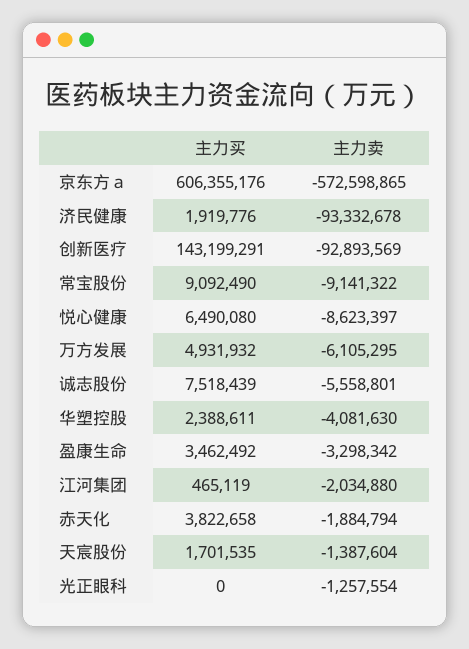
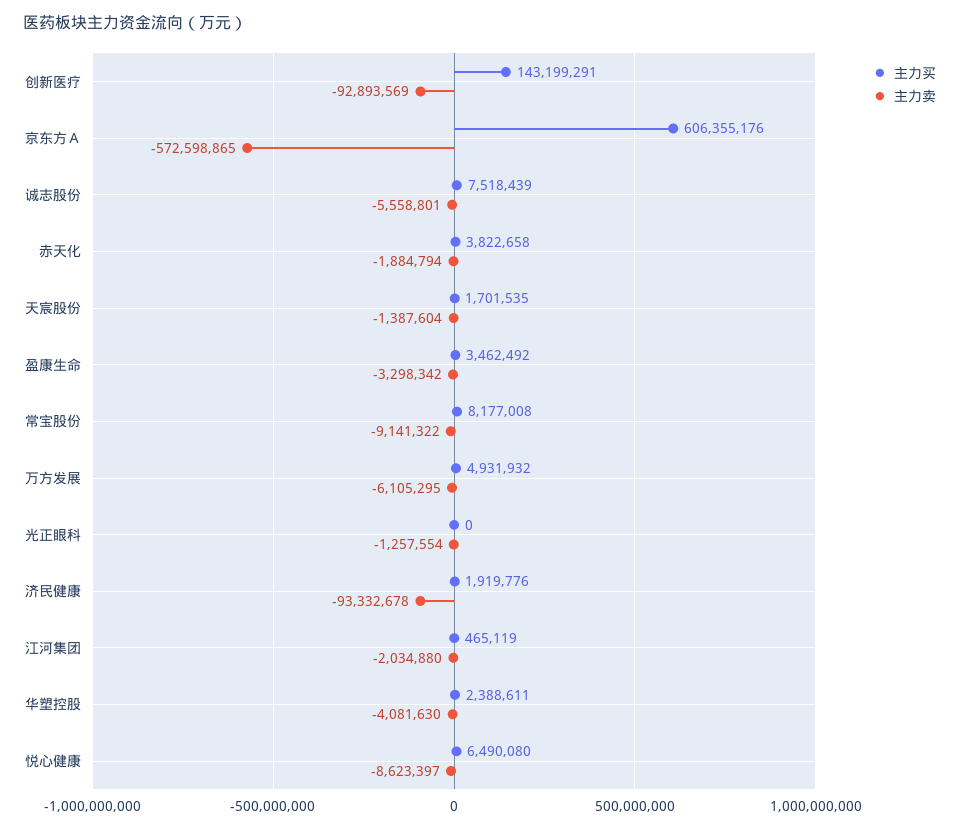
  {
    "主力买": {
      "京东方ａ": 606355176,
      "济民健康": 1919776,
      "创新医疗": 143199291,
-     "常宝股份": 9092490,
+     "常宝股份": 8177008,
      "悦心健康": 6490080,
      "万方发展": 4931932,
      "诚志股份": 7518439,
      "华塑控股": 2388611,
      "盈康生命": 3462492,
      "江河集团": 465119,
      "赤天化": 3822658,
      "天宸股份": 1701535,
      "光正眼科": 0
    },
    "主力卖": {
      "京东方ａ": -572598865,
      "济民健康": -93332678,
      "创新医疗": -92893569,
      "常宝股份": -9141322,
      "悦心健康": -8623397,
      "万方发展": -6105295,
      "诚志股份": -5558801,
      "华塑控股": -4081630,
      "盈康生命": -3298342,
      "江河集团": -2034880,
      "赤天化": -1884794,
      "天宸股份": -1387604,
      "光正眼科": -1257554
    }
  }

